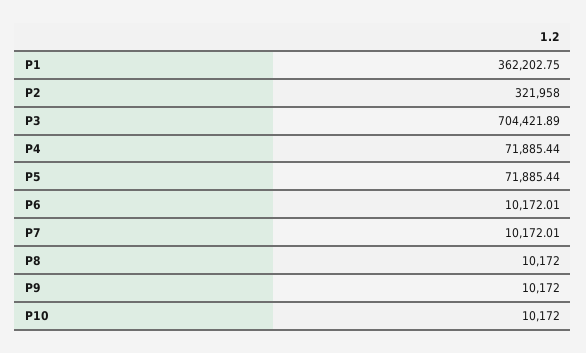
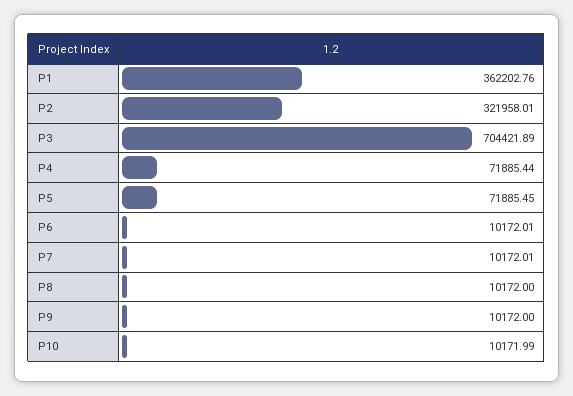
  {
-   "P1": 362202.75,
+   "P1": 362202.76,
-   "P2": 321958,
+   "P2": 321958.01,
    "P3": 704421.89,
    "P4": 71885.44,
-   "P5": 71885.44,
+   "P5": 71885.45,
    "P6": 10172.01,
    "P7": 10172.01,
    "P8": 10172,
    "P9": 10172,
-   "P10": 10172
+   "P10": 10171.99
  }

